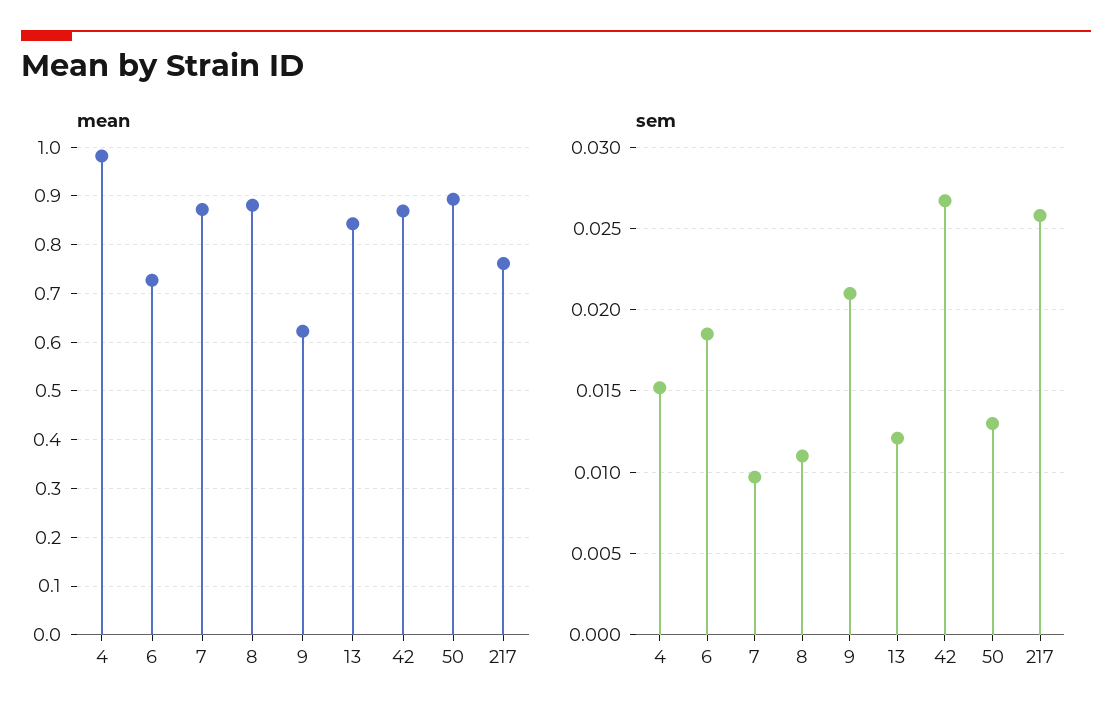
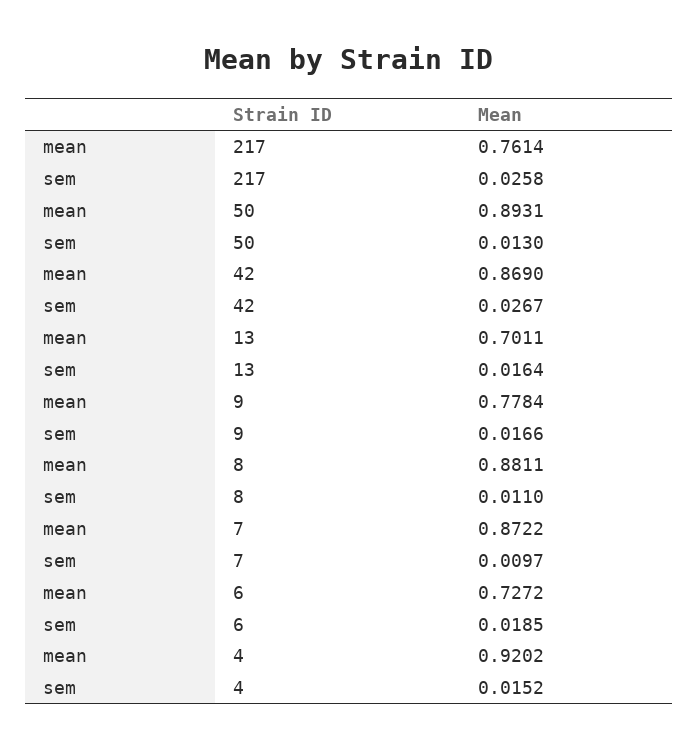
  {
    "mean": {
-     "4": 0.98,
+     "4": 0.9202,
      "6": 0.7272,
      "7": 0.8722,
      "8": 0.8811,
-     "9": 0.62,
+     "9": 0.7784,
-     "13": 0.84,
+     "13": 0.7011,
      "42": 0.869,
      "50": 0.8931,
      "217": 0.7614
    },
    "sem": {
      "4": 0.0152,
      "6": 0.0185,
      "7": 0.0097,
      "8": 0.011,
-     "9": 0.021,
+     "9": 0.0166,
-     "13": 0.012,
+     "13": 0.0164,
      "42": 0.0267,
      "50": 0.013,
      "217": 0.0258
    }
  }

